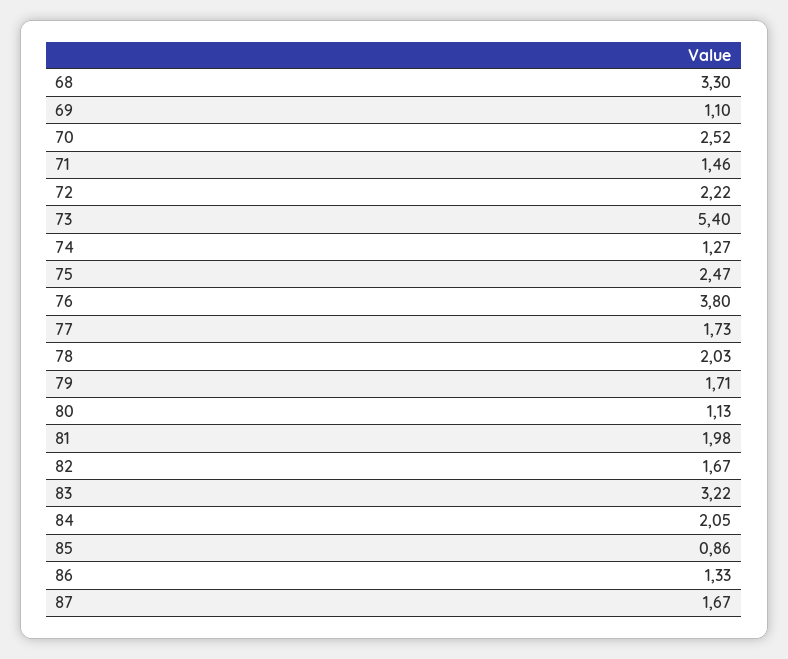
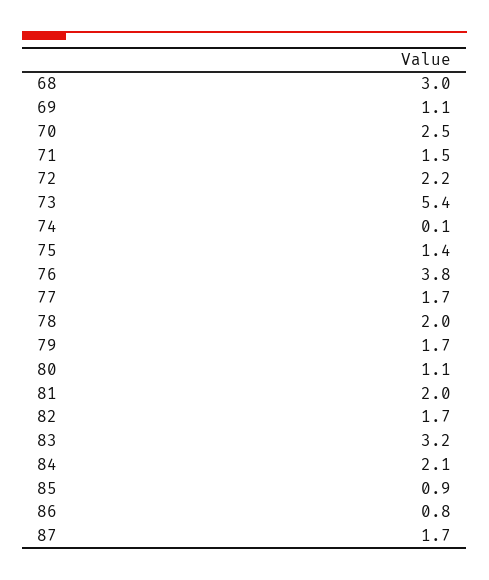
  {
-   "68": 3.3,
+   "68": 3,
    "69": 1.1,
    "70": 2.52,
    "71": 1.46,
    "72": 2.22,
    "73": 5.4,
-   "74": 1.27,
+   "74": 0.1,
-   "75": 2.47,
+   "75": 1.4,
    "76": 3.8,
    "77": 1.73,
    "78": 2.03,
    "79": 1.71,
    "80": 1.13,
    "81": 1.98,
    "82": 1.67,
    "83": 3.22,
    "84": 2.05,
    "85": 0.86,
-   "86": 1.33,
+   "86": 0.8,
    "87": 1.67
  }

